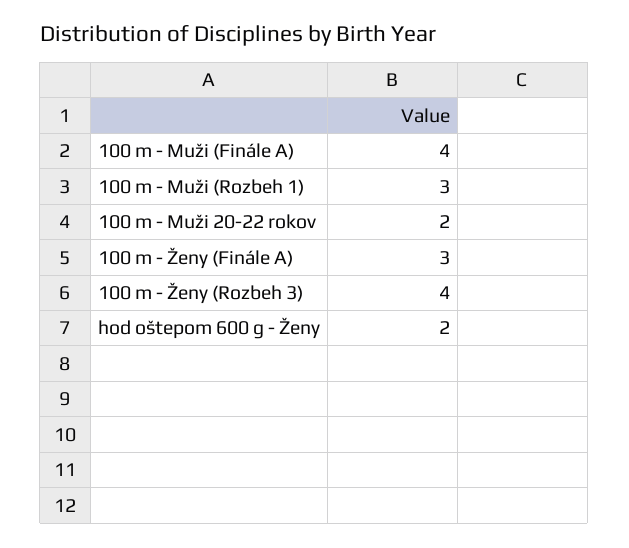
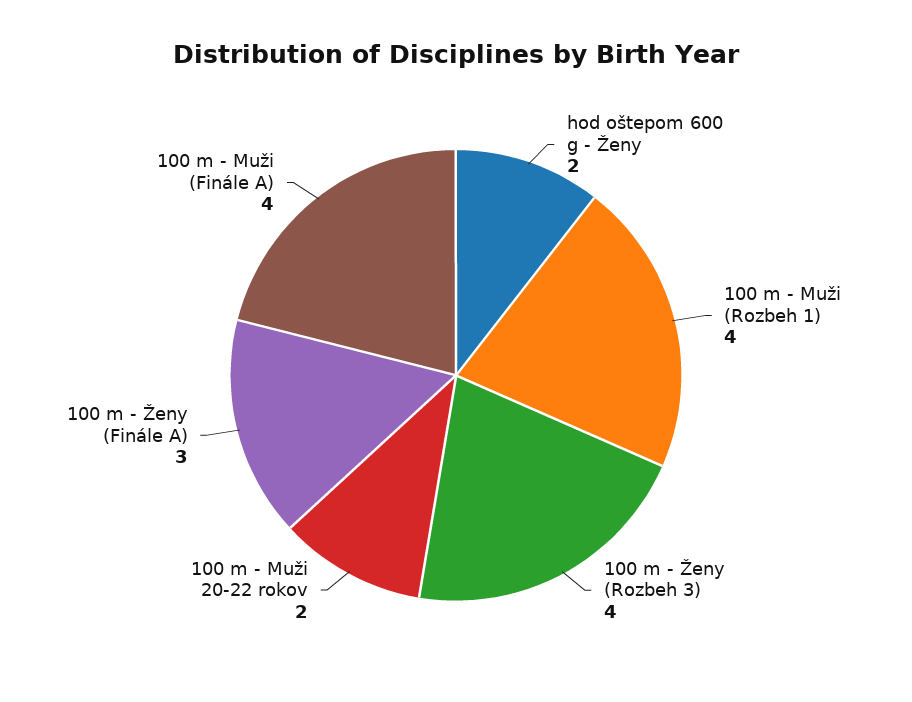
  {
    "100 m - Muži (Finále A)": 4,
-   "100 m - Muži (Rozbeh 1)": 3,
+   "100 m - Muži (Rozbeh 1)": 4,
    "100 m - Muži 20-22 rokov": 2,
    "100 m - Ženy (Finále A)": 3,
    "100 m - Ženy (Rozbeh 3)": 4,
    "hod oštepom 600 g - Ženy": 2
  }

